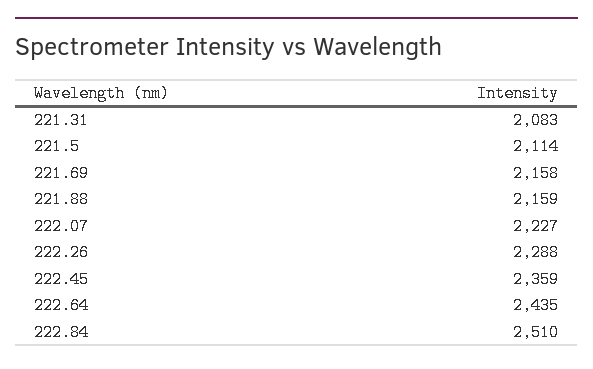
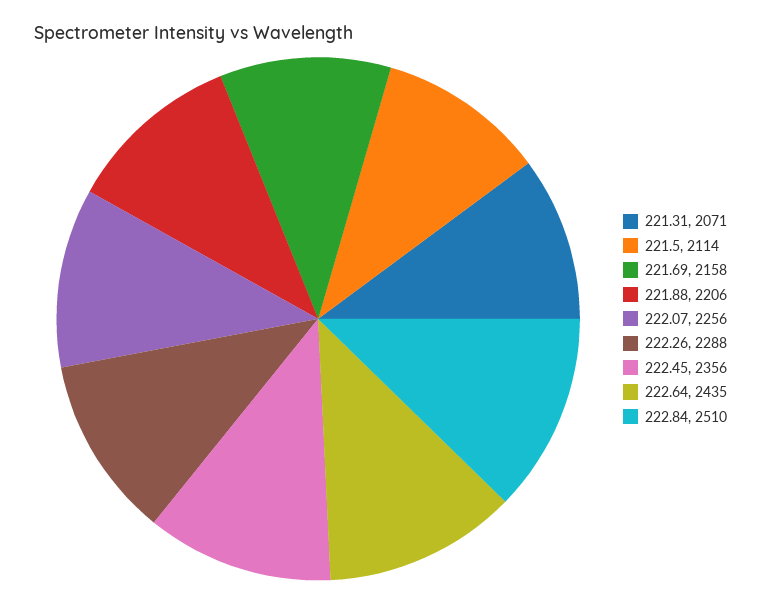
  {
-   "221.31": 2083,
+   "221.31": 2071,
    "221.5": 2114,
    "221.69": 2158,
-   "221.88": 2159,
+   "221.88": 2206,
-   "222.07": 2227,
+   "222.07": 2256,
    "222.26": 2288,
-   "222.45": 2359,
+   "222.45": 2356,
    "222.64": 2435,
    "222.84": 2510
  }

